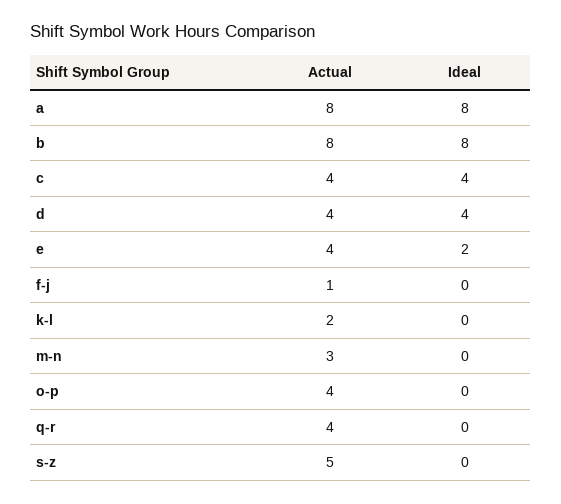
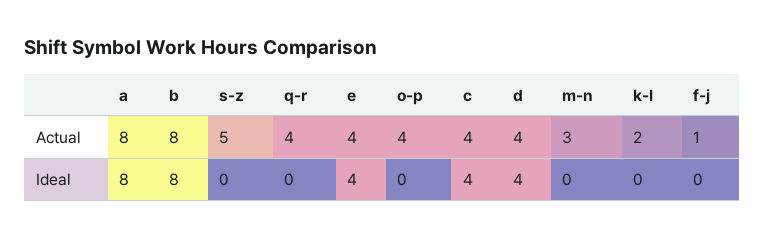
  {
    "Actual": {
      "a": 8,
      "b": 8,
      "c": 4,
      "d": 4,
      "e": 4,
      "f-j": 1,
      "k-l": 2,
      "m-n": 3,
      "o-p": 4,
      "q-r": 4,
      "s-z": 5
    },
    "Ideal": {
      "a": 8,
      "b": 8,
      "c": 4,
      "d": 4,
-     "e": 2,
+     "e": 4,
      "f-j": 0,
      "k-l": 0,
      "m-n": 0,
      "o-p": 0,
      "q-r": 0,
      "s-z": 0
    }
  }

